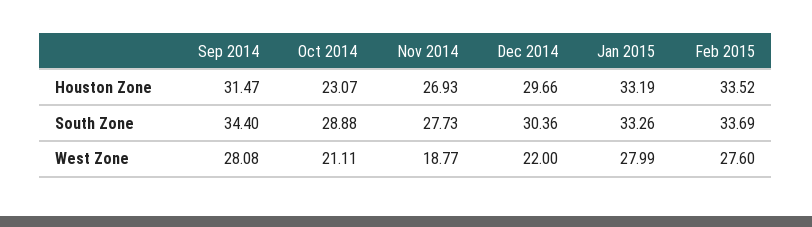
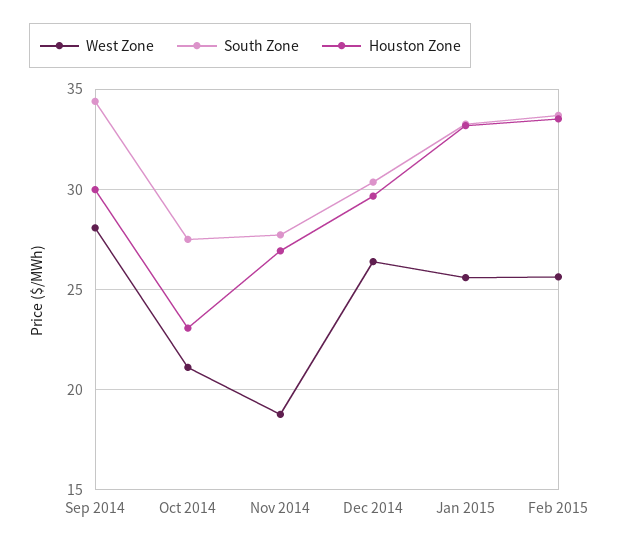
  {
    "Houston Zone": {
-     "Sep 2014": 31.47,
+     "Sep 2014": 30,
      "Oct 2014": 23.07,
      "Nov 2014": 26.93,
      "Dec 2014": 29.66,
      "Jan 2015": 33.19,
      "Feb 2015": 33.52
    },
    "South Zone": {
      "Sep 2014": 34.4,
-     "Oct 2014": 28.88,
+     "Oct 2014": 27.5,
      "Nov 2014": 27.73,
      "Dec 2014": 30.36,
      "Jan 2015": 33.26,
      "Feb 2015": 33.69
    },
    "West Zone": {
      "Sep 2014": 28.08,
      "Oct 2014": 21.11,
      "Nov 2014": 18.77,
-     "Dec 2014": 22,
+     "Dec 2014": 26.5,
-     "Jan 2015": 27.99,
+     "Jan 2015": 25.5,
-     "Feb 2015": 27.6
+     "Feb 2015": 25.5
    }
  }

